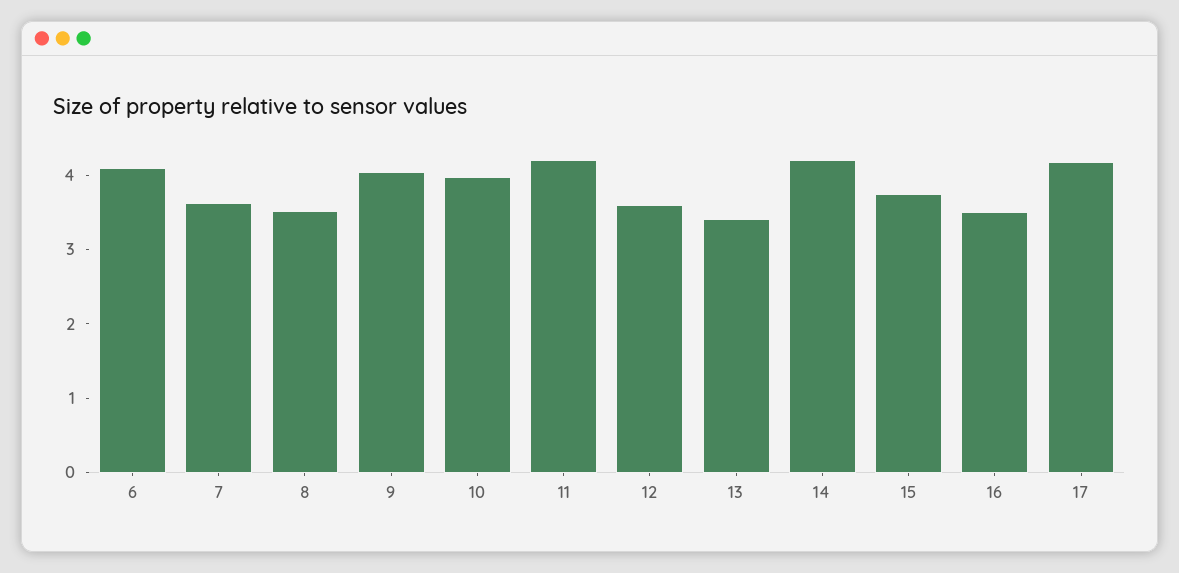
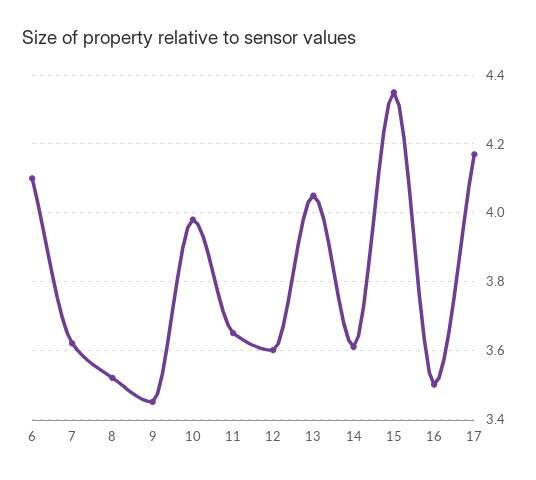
  {
    "6": 4.1,
    "7": 3.6,
    "8": 3.5,
-   "9": 4,
+   "9": 3.45,
    "10": 4,
-   "11": 4.2,
+   "11": 3.65,
    "12": 3.6,
-   "13": 3.4,
+   "13": 4.05,
-   "14": 4.2,
+   "14": 3.6,
-   "15": 3.8,
+   "15": 4.35,
    "16": 3.5,
    "17": 4.15
  }

